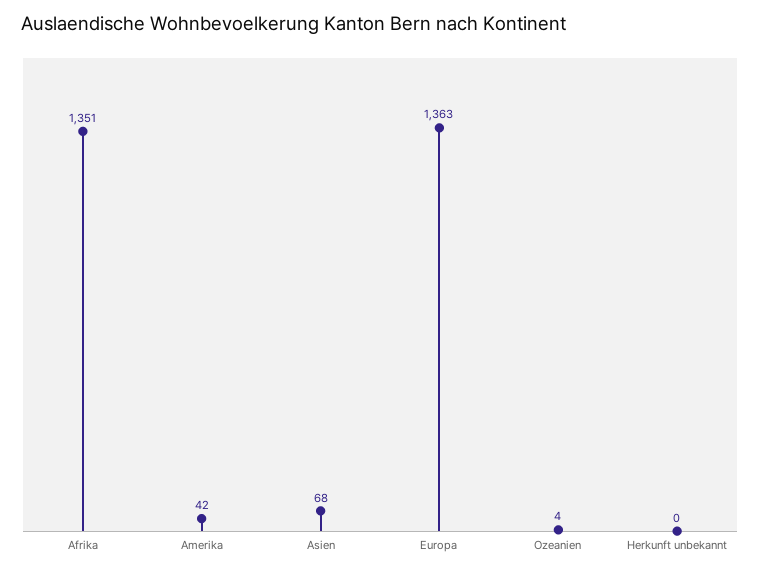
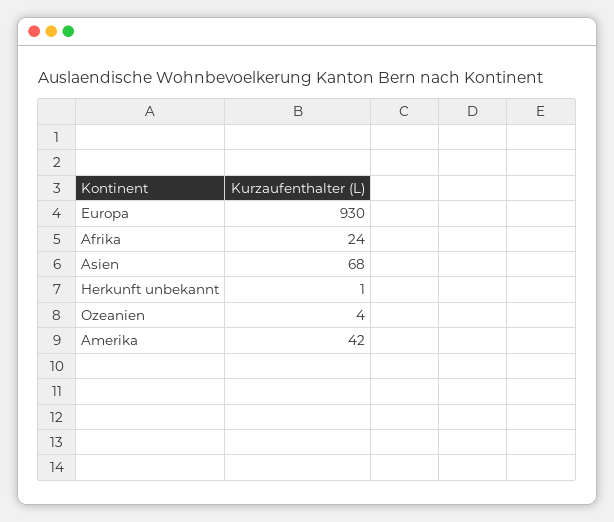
  {
-   "Afrika": 1351,
+   "Afrika": 24,
    "Amerika": 42,
    "Asien": 68,
-   "Europa": 1363,
+   "Europa": 930,
    "Ozeanien": 4,
-   "Herkunft unbekannt": 0
+   "Herkunft unbekannt": 1
  }

